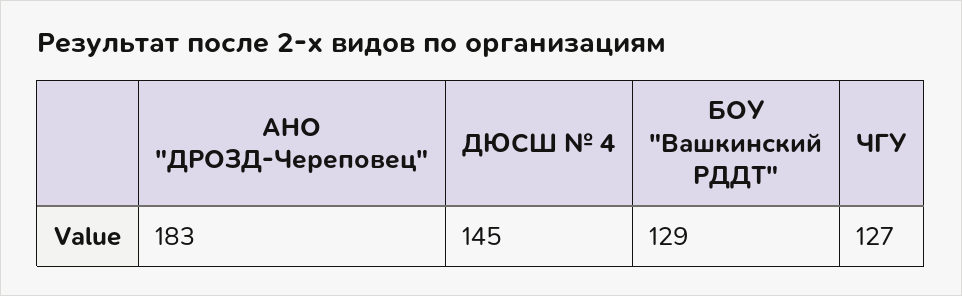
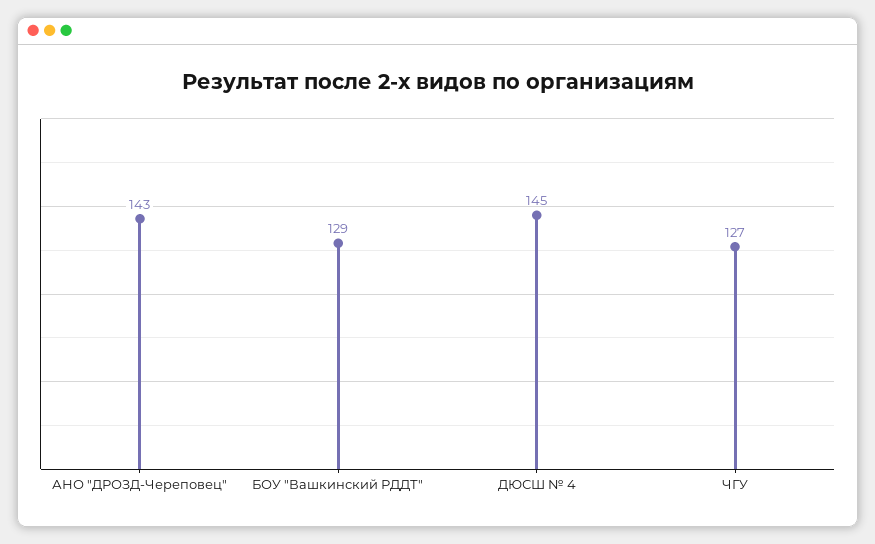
  {
-   "АНО \"ДРОЗД-Череповец\"": 183,
+   "АНО \"ДРОЗД-Череповец\"": 143,
    "ДЮСШ № 4": 145,
    "БОУ \"Вашкинский РДДТ\"": 129,
    "ЧГУ": 127
  }

